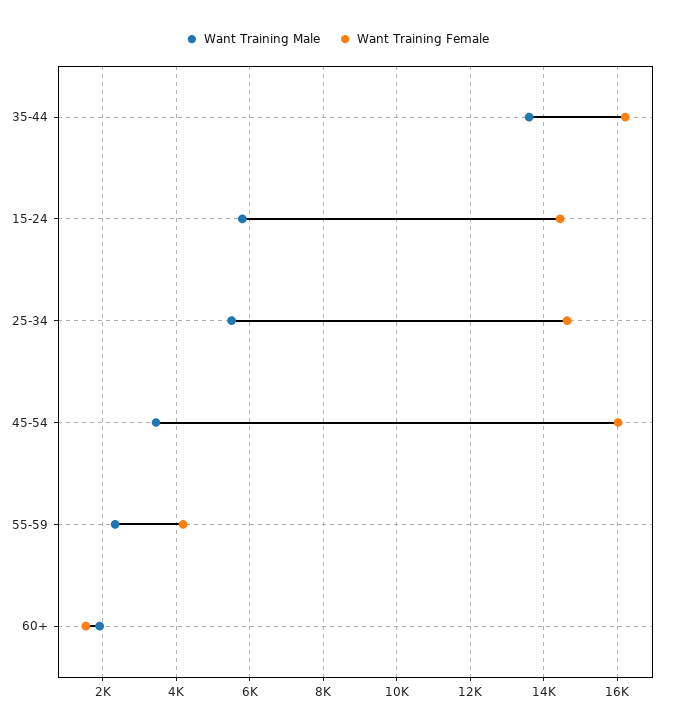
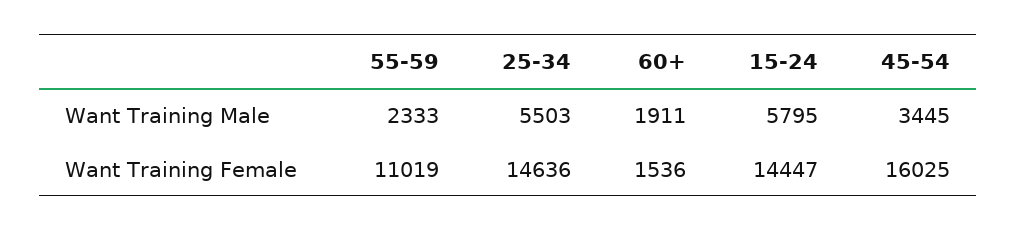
  {
    "Want Training Male": {
-     "35-44": 13600,
      "15-24": 5795,
      "25-34": 5503,
      "45-54": 3445,
      "55-59": 2333,
      "60+": 1911
    },
    "Want Training Female": {
-     "35-44": 16200,
      "15-24": 14447,
      "25-34": 14636,
      "45-54": 16025,
-     "55-59": 4200,
+     "55-59": 11019,
      "60+": 1536
    }
  }

